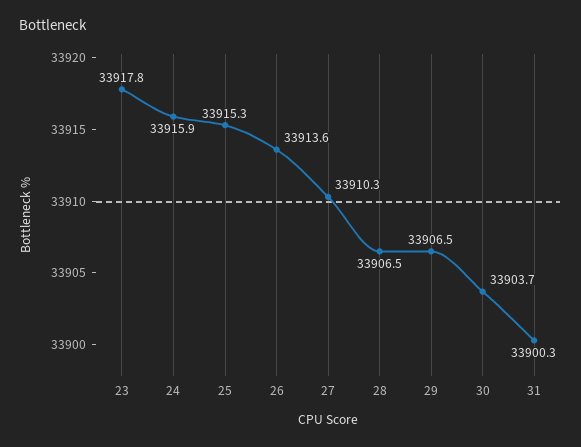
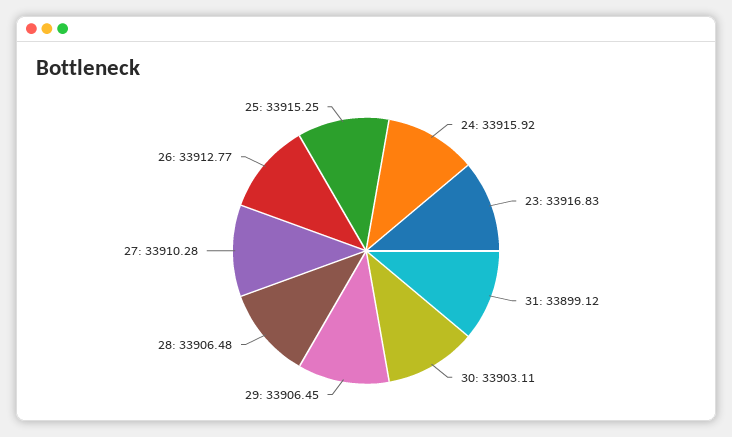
  {
-   "23": 33917.8,
+   "23": 33916.83,
    "24": 33915.92,
    "25": 33915.25,
-   "26": 33913.6,
+   "26": 33912.77,
    "27": 33910.28,
    "28": 33906.48,
    "29": 33906.45,
-   "30": 33903.7,
+   "30": 33903.11,
-   "31": 33900.3
+   "31": 33899.12
  }

